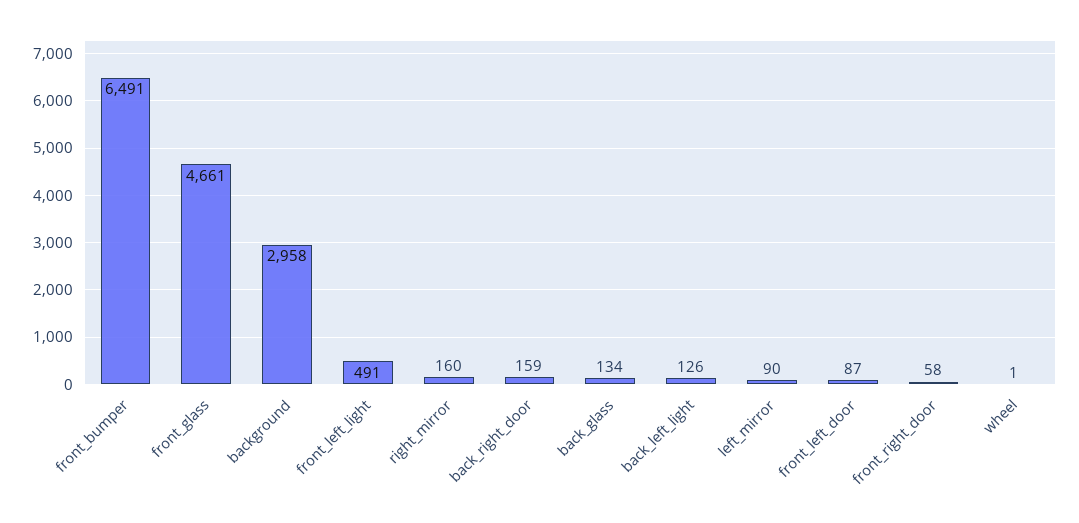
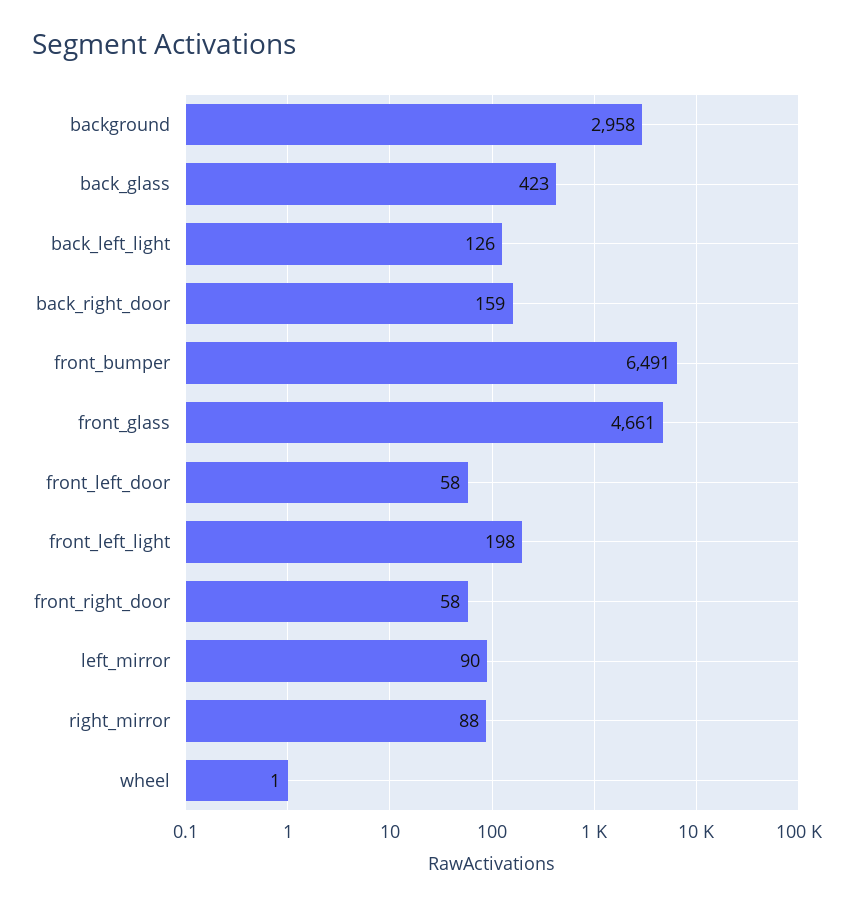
  {
    "front_bumper": 6491,
    "front_glass": 4661,
    "background": 2958,
-   "front_left_light": 491,
+   "front_left_light": 198,
-   "right_mirror": 160,
+   "right_mirror": 88,
    "back_right_door": 159,
-   "back_glass": 134,
+   "back_glass": 423,
    "back_left_light": 126,
    "left_mirror": 90,
-   "front_left_door": 87,
+   "front_left_door": 58,
    "front_right_door": 58,
    "wheel": 1
  }

